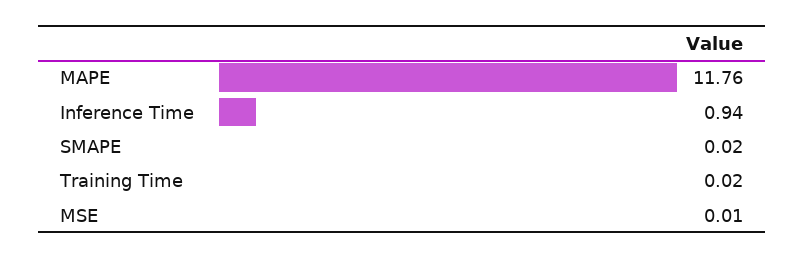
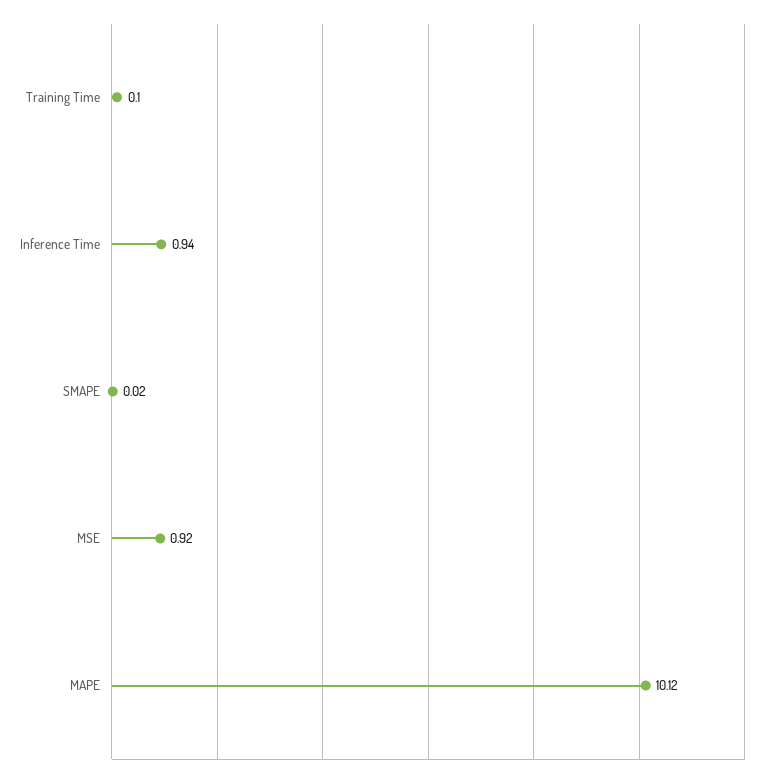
  {
-   "MAPE": 11.76,
+   "MAPE": 10.12,
    "Inference Time": 0.94,
    "SMAPE": 0.02,
-   "Training Time": 0.02,
+   "Training Time": 0.1,
-   "MSE": 0.01
+   "MSE": 0.92
  }

